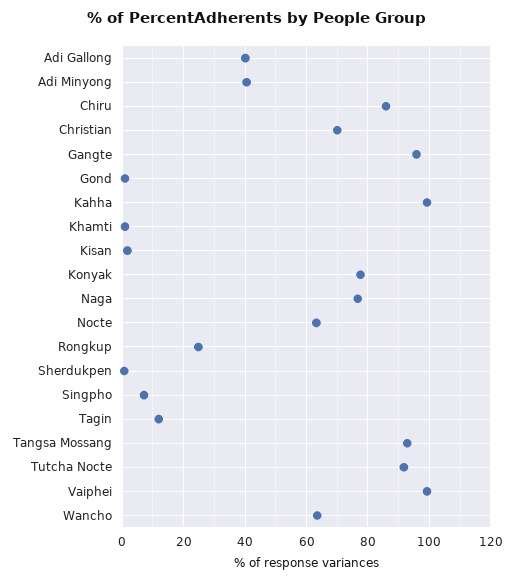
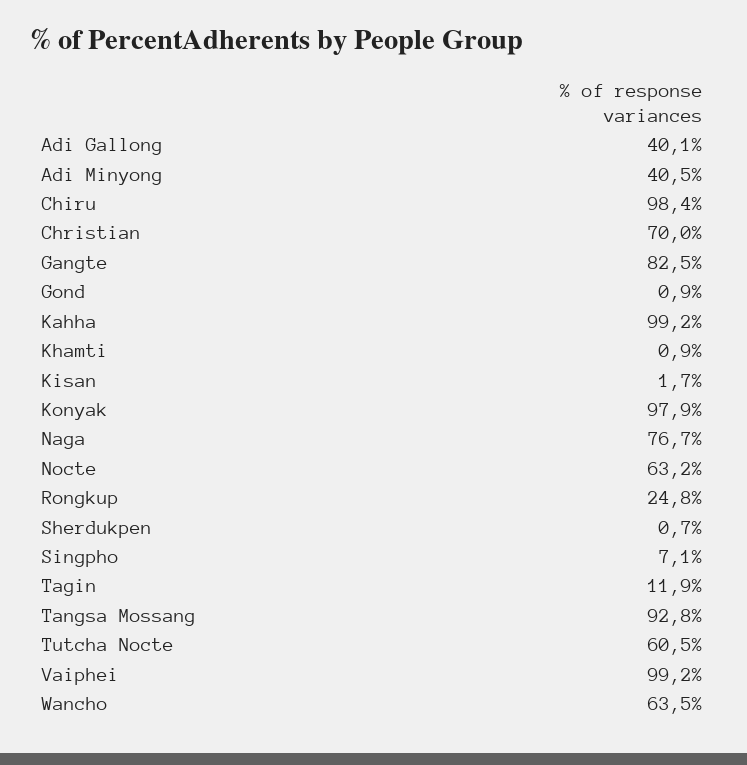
  {
    "Adi Gallong": 40.1,
    "Adi Minyong": 40.5,
-   "Chiru": 86,
+   "Chiru": 98.4,
    "Christian": 70,
-   "Gangte": 96,
+   "Gangte": 82.5,
    "Gond": 0.9,
    "Kahha": 99.2,
    "Khamti": 0.9,
    "Kisan": 1.7,
-   "Konyak": 78,
+   "Konyak": 97.9,
    "Naga": 76.7,
    "Nocte": 63.2,
    "Rongkup": 24.8,
    "Sherdukpen": 0.7,
    "Singpho": 7.1,
    "Tagin": 11.9,
    "Tangsa Mossang": 92.8,
-   "Tutcha Nocte": 92,
+   "Tutcha Nocte": 60.5,
    "Vaiphei": 99.2,
    "Wancho": 63.5
  }

